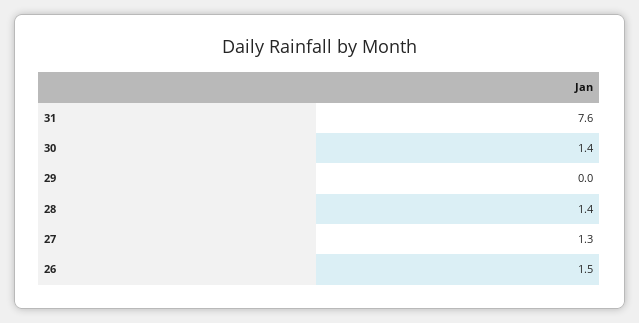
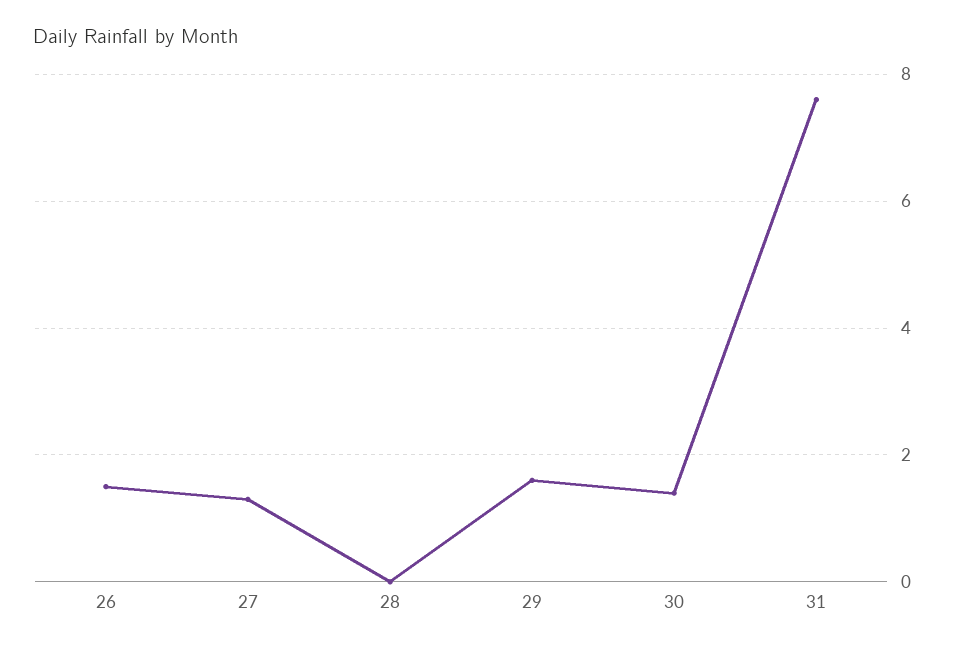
  {
    "31": 7.6,
    "30": 1.4,
-   "29": 0,
+   "29": 1.5,
-   "28": 1.4,
+   "28": 0,
    "27": 1.3,
    "26": 1.5
  }

